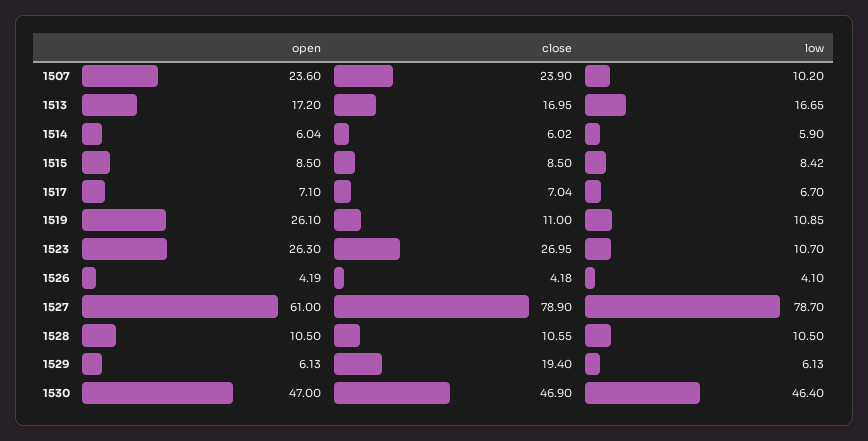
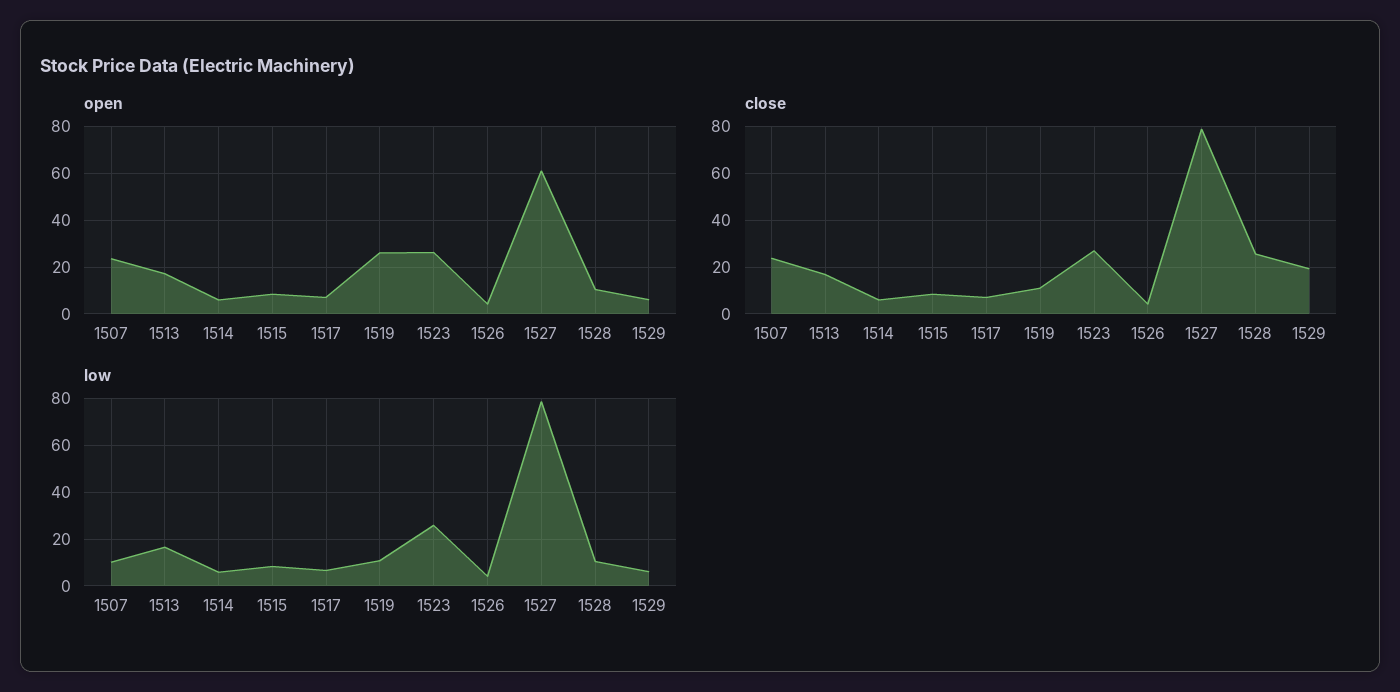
  {
    "open": {
      "1507": 23.6,
      "1513": 17.2,
      "1514": 6.04,
      "1515": 8.5,
      "1517": 7.1,
      "1519": 26.1,
      "1523": 26.3,
      "1526": 4.19,
      "1527": 61,
      "1528": 10.5,
-     "1529": 6.13,
+     "1529": 6.13
-     "1530": 47
    },
    "close": {
      "1507": 23.9,
      "1513": 16.95,
      "1514": 6.02,
      "1515": 8.5,
      "1517": 7.04,
      "1519": 11,
      "1523": 26.95,
      "1526": 4.18,
      "1527": 78.9,
-     "1528": 10.55,
+     "1528": 25,
-     "1529": 19.4,
+     "1529": 19.4
-     "1530": 46.9
    },
    "low": {
      "1507": 10.2,
      "1513": 16.65,
      "1514": 5.9,
      "1515": 8.42,
      "1517": 6.7,
      "1519": 10.85,
-     "1523": 10.7,
+     "1523": 25,
      "1526": 4.1,
      "1527": 78.7,
      "1528": 10.5,
-     "1529": 6.13,
+     "1529": 6.13
-     "1530": 46.4
    }
  }

